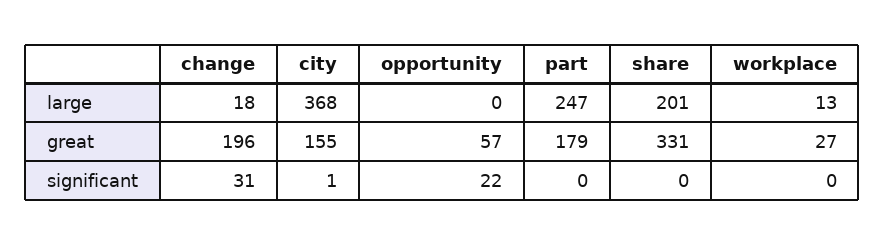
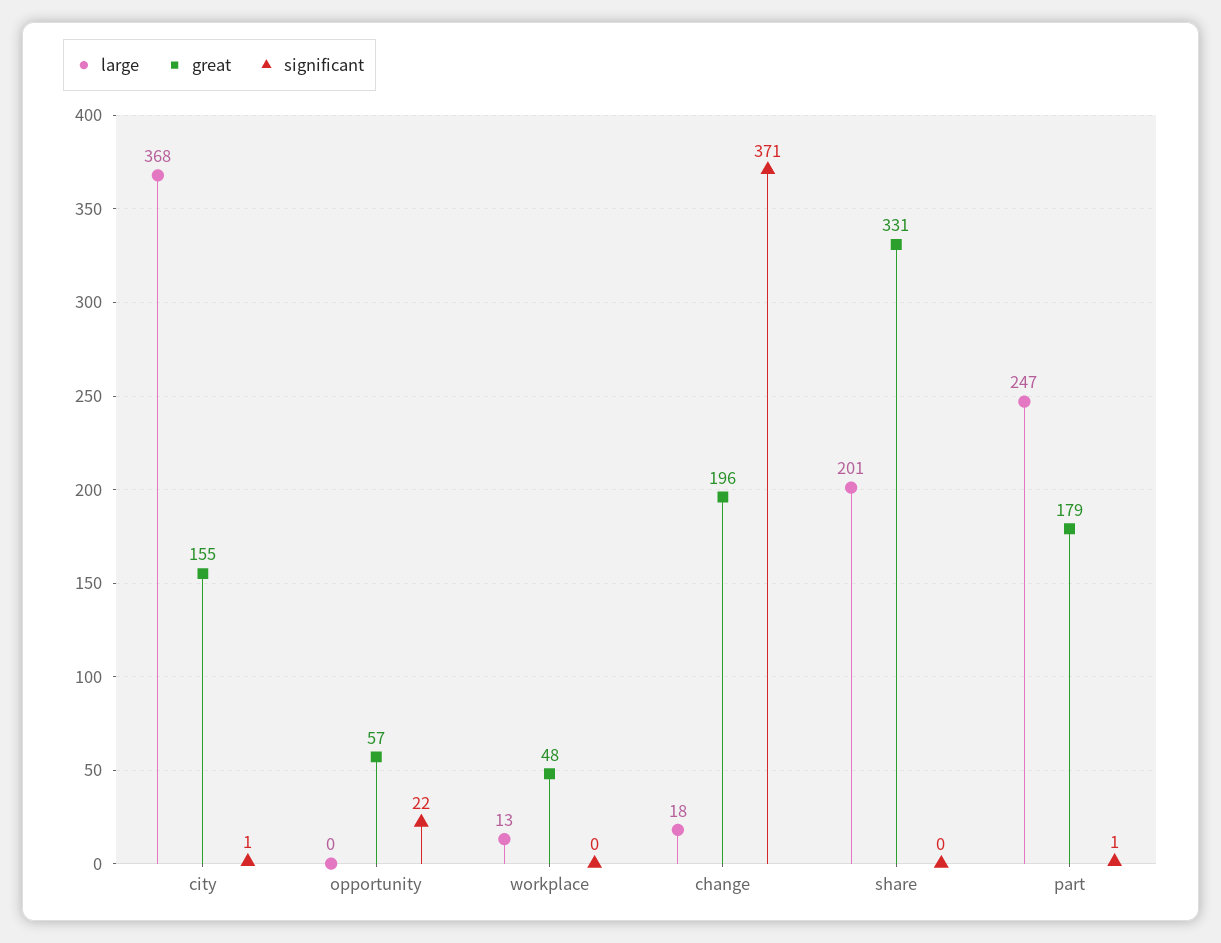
  {
    "large": {
      "change": 18,
      "city": 368,
      "opportunity": 0,
      "part": 247,
      "share": 201,
      "workplace": 13
    },
    "great": {
      "change": 196,
      "city": 155,
      "opportunity": 57,
      "part": 179,
      "share": 331,
-     "workplace": 27
+     "workplace": 48
    },
    "significant": {
-     "change": 31,
+     "change": 371,
      "city": 1,
      "opportunity": 22,
-     "part": 0,
+     "part": 1,
      "share": 0,
      "workplace": 0
    }
  }

